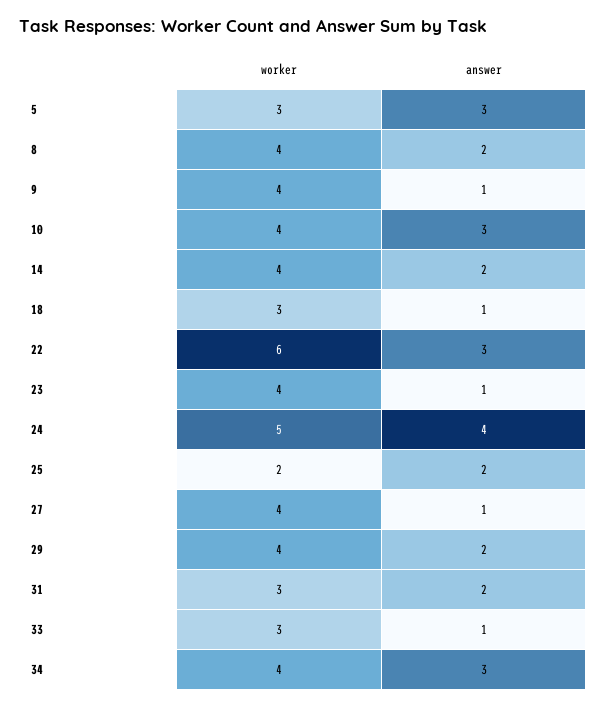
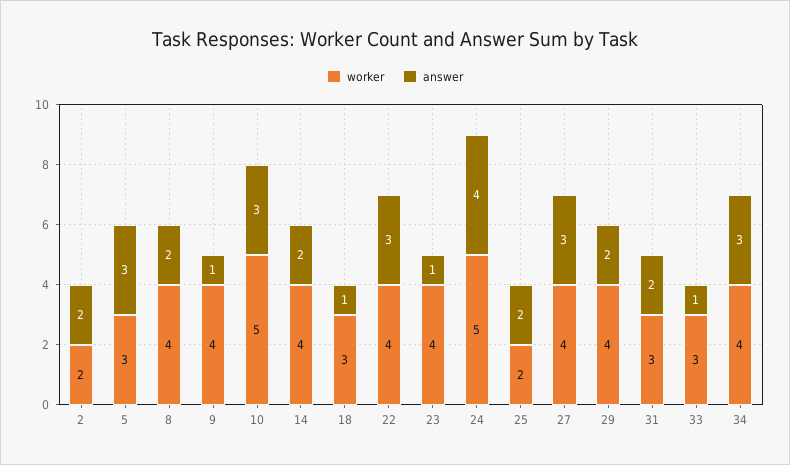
  {
    "worker": {
      "5": 3,
      "8": 4,
      "9": 4,
-     "10": 4,
+     "10": 5,
      "14": 4,
      "18": 3,
-     "22": 6,
+     "22": 4,
      "23": 4,
      "24": 5,
      "25": 2,
      "27": 4,
      "29": 4,
      "31": 3,
      "33": 3,
-     "34": 4
+     "34": 4,
+     "2": 2
    },
    "answer": {
      "5": 3,
      "8": 2,
      "9": 1,
      "10": 3,
      "14": 2,
      "18": 1,
      "22": 3,
      "23": 1,
      "24": 4,
      "25": 2,
-     "27": 1,
+     "27": 3,
      "29": 2,
      "31": 2,
      "33": 1,
-     "34": 3
+     "34": 3,
+     "2": 2
    }
  }

